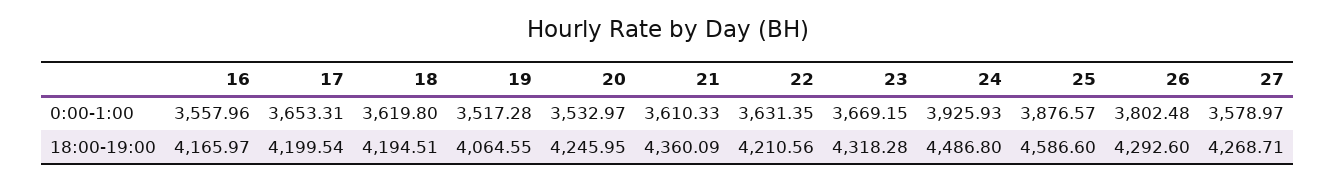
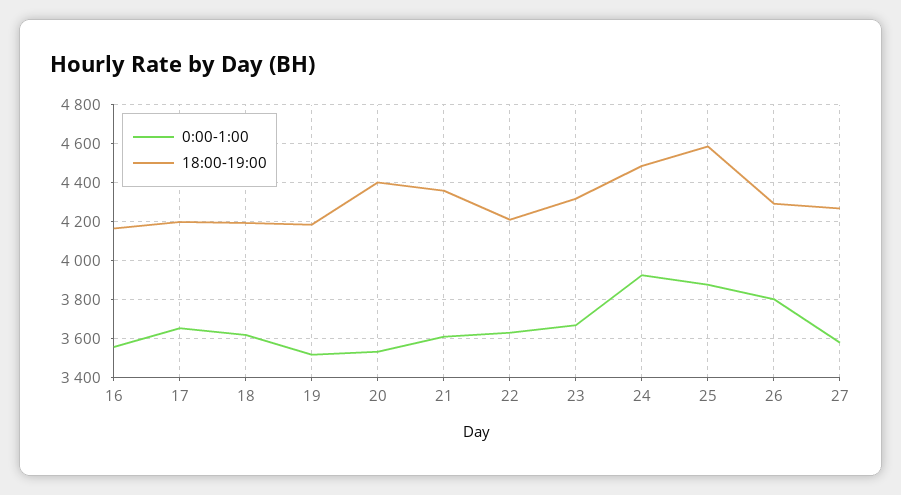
  {
    "0:00-1:00": {
      "16": 3557.96,
      "17": 3653.31,
      "18": 3619.8,
      "19": 3517.28,
      "20": 3532.97,
      "21": 3610.33,
      "22": 3631.35,
      "23": 3669.15,
      "24": 3925.93,
      "25": 3876.57,
      "26": 3802.48,
      "27": 3578.97
    },
    "18:00-19:00": {
      "16": 4165.97,
      "17": 4199.54,
      "18": 4194.51,
-     "19": 4064.55,
+     "19": 4200,
-     "20": 4245.95,
+     "20": 4400,
      "21": 4360.09,
      "22": 4210.56,
      "23": 4318.28,
      "24": 4486.8,
      "25": 4586.6,
      "26": 4292.6,
      "27": 4268.71
    }
  }

